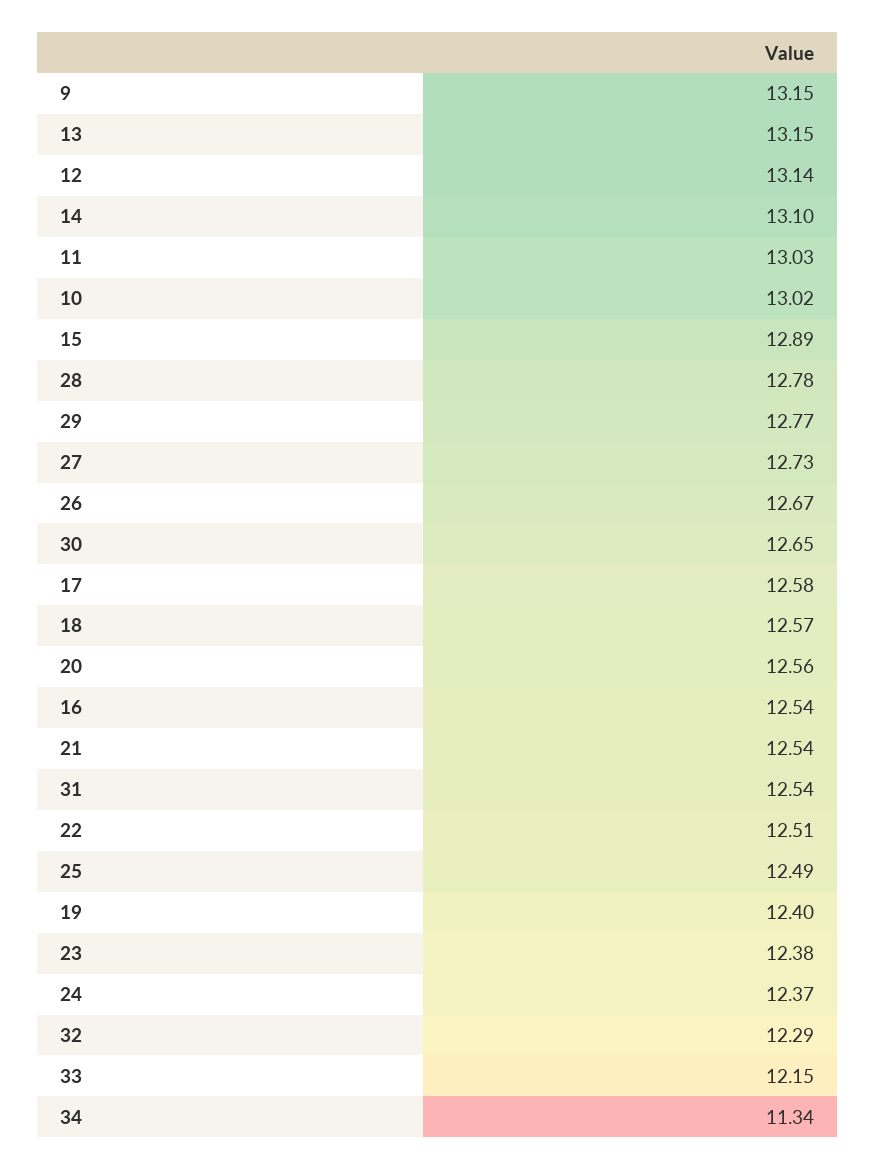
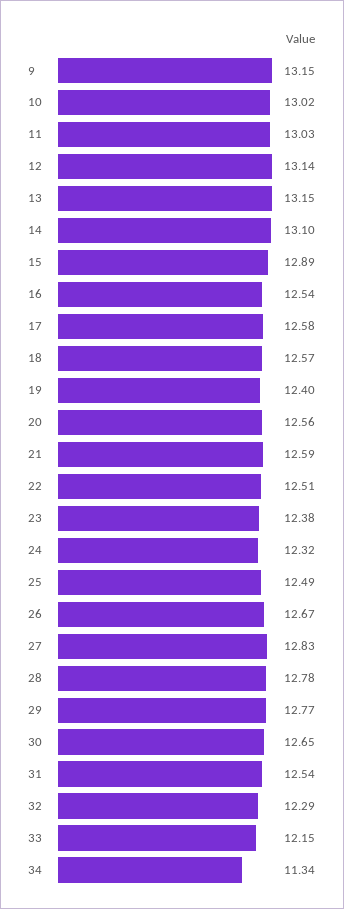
  {
    "9": 13.15,
    "13": 13.15,
    "12": 13.14,
    "14": 13.1,
    "11": 13.03,
    "10": 13.02,
    "15": 12.89,
    "28": 12.78,
    "29": 12.77,
-   "27": 12.73,
+   "27": 12.83,
    "26": 12.67,
    "30": 12.65,
    "17": 12.58,
    "18": 12.57,
    "20": 12.56,
    "16": 12.54,
-   "21": 12.54,
+   "21": 12.59,
    "31": 12.54,
    "22": 12.51,
    "25": 12.49,
    "19": 12.4,
    "23": 12.38,
-   "24": 12.37,
+   "24": 12.32,
    "32": 12.29,
    "33": 12.15,
    "34": 11.34
  }

